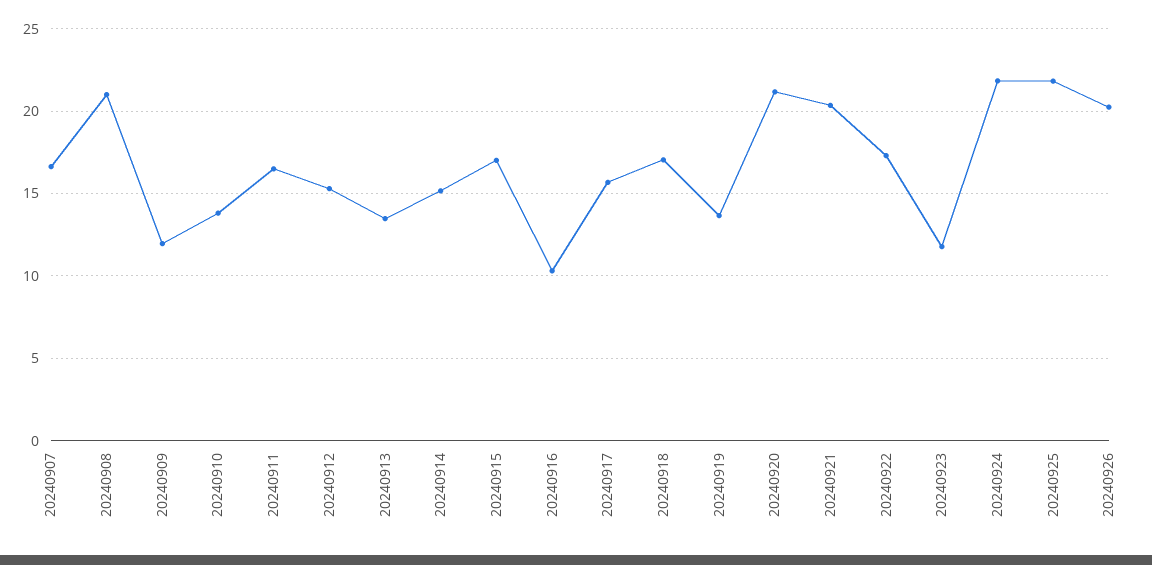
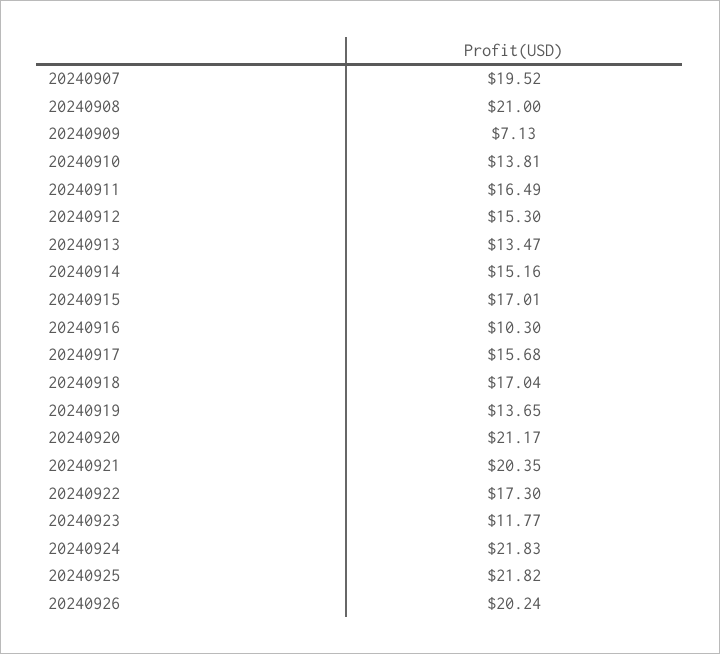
  {
-   "20240907": 16.5,
+   "20240907": 19.52,
    "20240908": 21,
-   "20240909": 12,
+   "20240909": 7.13,
    "20240910": 13.81,
    "20240911": 16.49,
    "20240912": 15.3,
    "20240913": 13.47,
    "20240914": 15.16,
    "20240915": 17.01,
    "20240916": 10.3,
    "20240917": 15.68,
    "20240918": 17.04,
    "20240919": 13.65,
    "20240920": 21.17,
    "20240921": 20.35,
    "20240922": 17.3,
    "20240923": 11.77,
    "20240924": 21.83,
    "20240925": 21.82,
    "20240926": 20.24
  }

